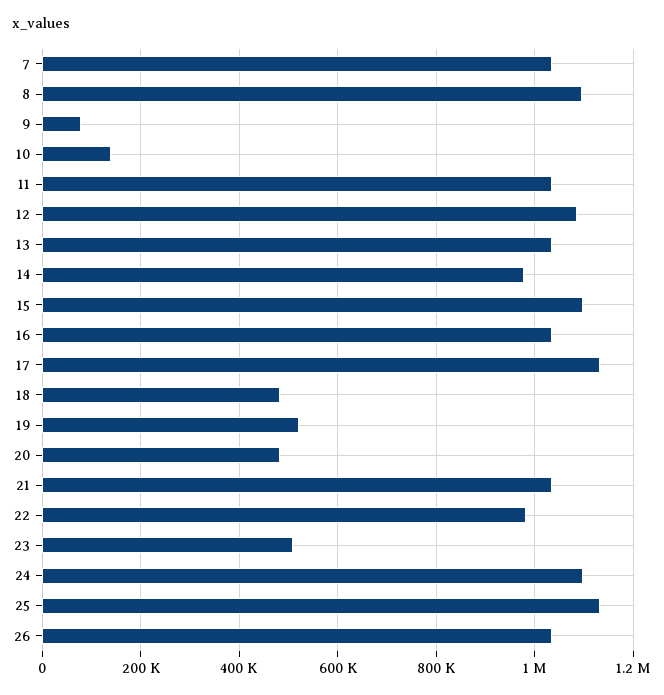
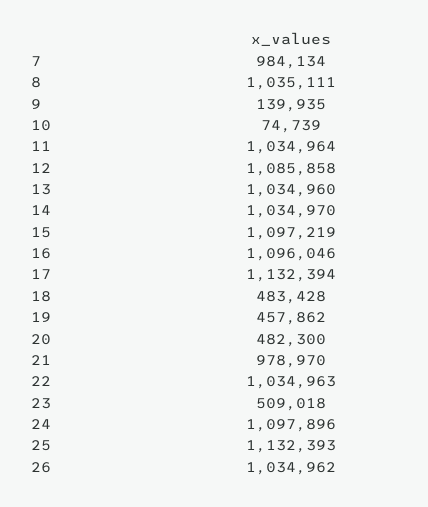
  {
-   "7": 1040000,
+   "7": 984134,
-   "8": 1100000,
+   "8": 1035111,
-   "9": 80000,
+   "9": 139935,
-   "10": 140000,
+   "10": 74739,
    "11": 1034964,
    "12": 1085858,
    "13": 1034960,
-   "14": 980000,
+   "14": 1034970,
    "15": 1097219,
-   "16": 1040000,
+   "16": 1096046,
    "17": 1132394,
    "18": 483428,
-   "19": 520000,
+   "19": 457862,
    "20": 482300,
-   "21": 1040000,
+   "21": 978970,
-   "22": 980000,
+   "22": 1034963,
    "23": 509018,
    "24": 1097896,
    "25": 1132393,
    "26": 1034962
  }

